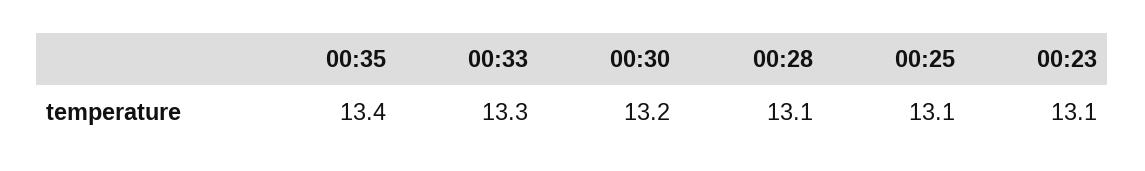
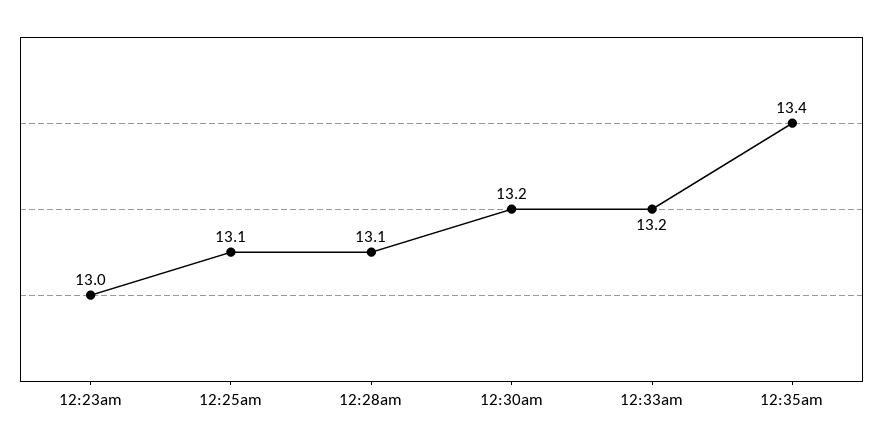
  {
    "00:35": 13.4,
-   "00:33": 13.3,
+   "00:33": 13.2,
    "00:30": 13.2,
    "00:28": 13.1,
    "00:25": 13.1,
-   "00:23": 13.1
+   "00:23": 13
  }

